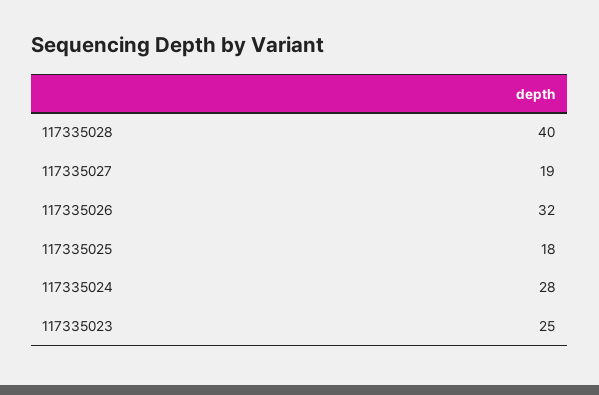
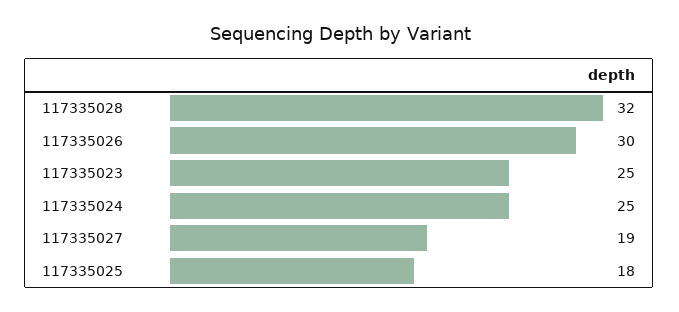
  {
-   "117335028": 40,
+   "117335028": 32,
    "117335027": 19,
-   "117335026": 32,
+   "117335026": 30,
    "117335025": 18,
-   "117335024": 28,
+   "117335024": 25,
    "117335023": 25
  }

